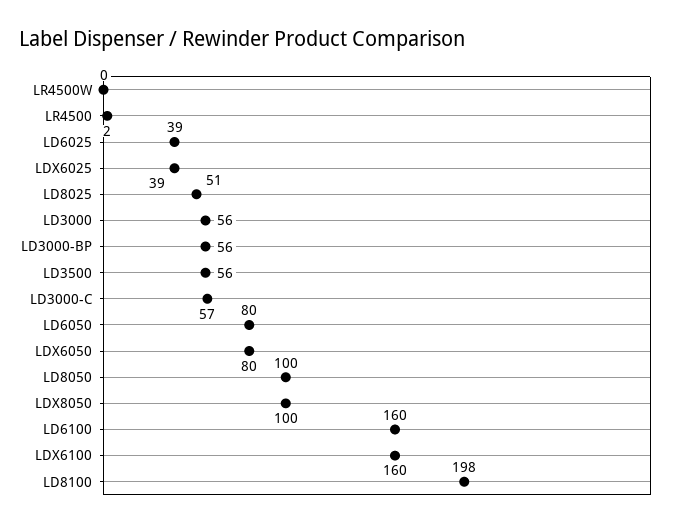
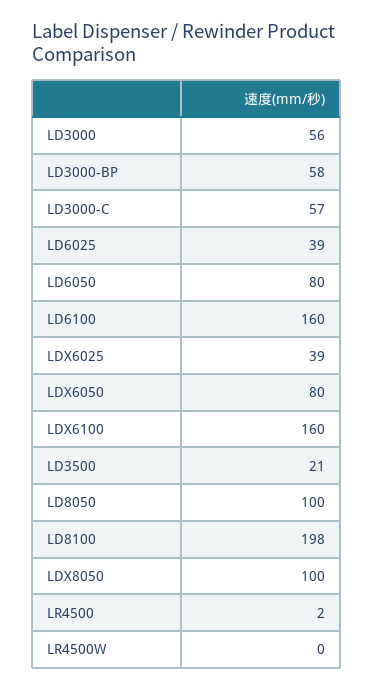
  {
    "LR4500W": 0,
    "LR4500": 2,
    "LD6025": 39,
    "LDX6025": 39,
-   "LD8025": 51,
    "LD3000": 56,
-   "LD3000-BP": 56,
+   "LD3000-BP": 58,
-   "LD3500": 56,
+   "LD3500": 21,
    "LD3000-C": 57,
    "LD6050": 80,
    "LDX6050": 80,
    "LD8050": 100,
    "LDX8050": 100,
    "LD6100": 160,
    "LDX6100": 160,
    "LD8100": 198
  }

